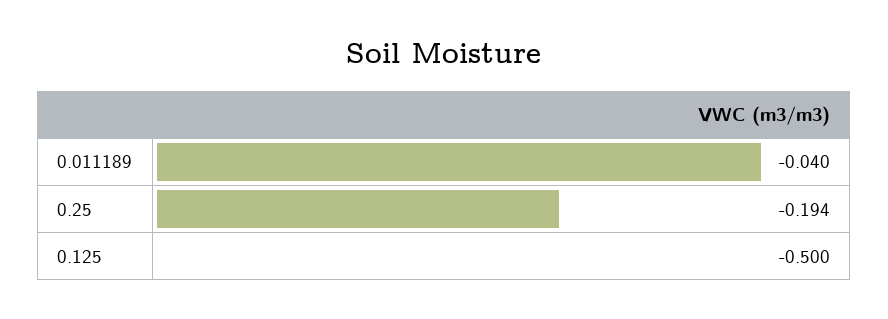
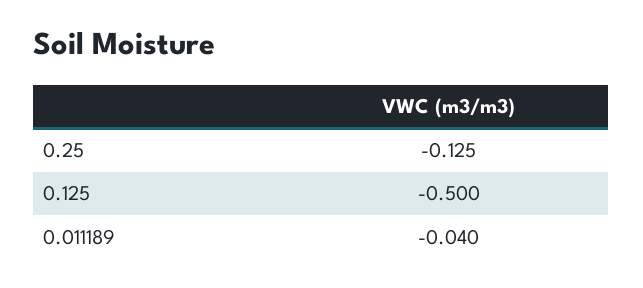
  {
    "0.011189": -0.04,
-   "0.25": -0.194,
+   "0.25": -0.125,
    "0.125": -0.5
  }

